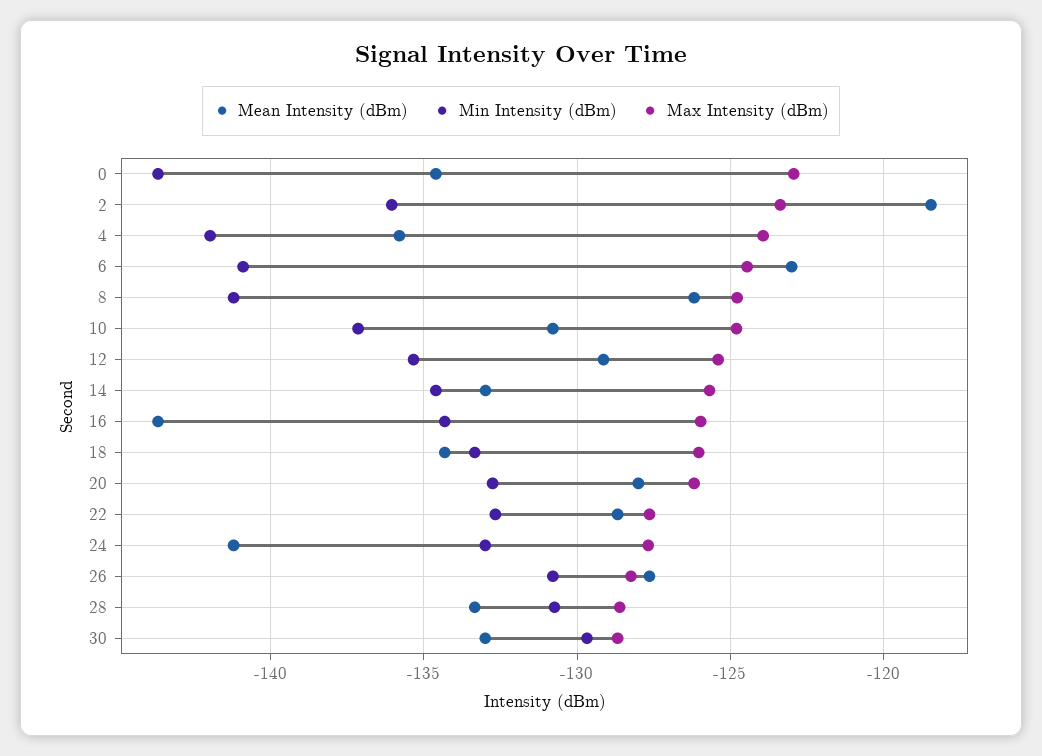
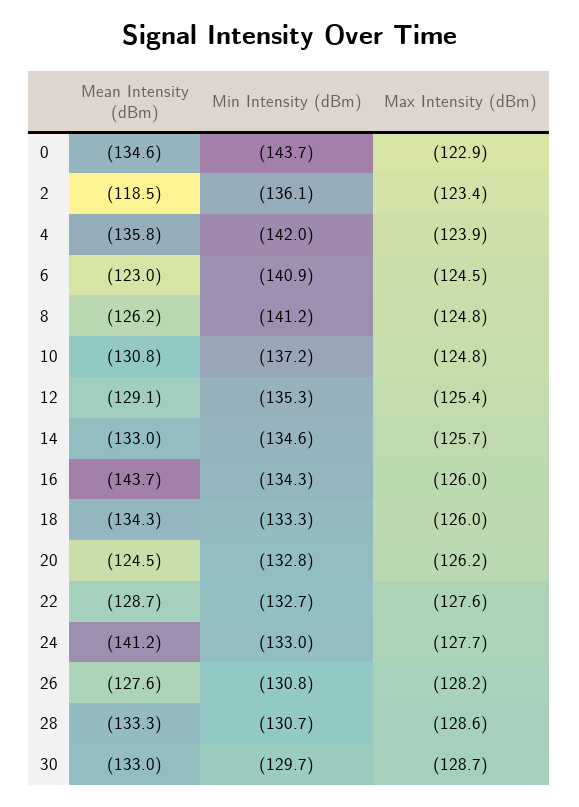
  {
    "Mean Intensity (dBm)": {
      "0": -134.6,
      "2": -118.5,
      "4": -135.8,
      "6": -123,
      "8": -126.2,
      "10": -130.8,
      "12": -129.1,
      "14": -133,
      "16": -143.7,
      "18": -134.3,
-     "20": -128,
+     "20": -124.5,
      "22": -128.7,
      "24": -141.2,
      "26": -127.6,
      "28": -133.3,
      "30": -133
    },
    "Min Intensity (dBm)": {
      "0": -143.7,
      "2": -136.1,
      "4": -142,
      "6": -140.9,
      "8": -141.2,
      "10": -137.2,
      "12": -135.3,
      "14": -134.6,
      "16": -134.3,
      "18": -133.3,
      "20": -132.8,
      "22": -132.7,
      "24": -133,
      "26": -130.8,
      "28": -130.7,
      "30": -129.7
    },
    "Max Intensity (dBm)": {
      "0": -122.9,
      "2": -123.4,
      "4": -123.9,
      "6": -124.5,
      "8": -124.8,
      "10": -124.8,
      "12": -125.4,
      "14": -125.7,
      "16": -126,
      "18": -126,
      "20": -126.2,
      "22": -127.6,
      "24": -127.7,
      "26": -128.2,
      "28": -128.6,
      "30": -128.7
    }
  }

